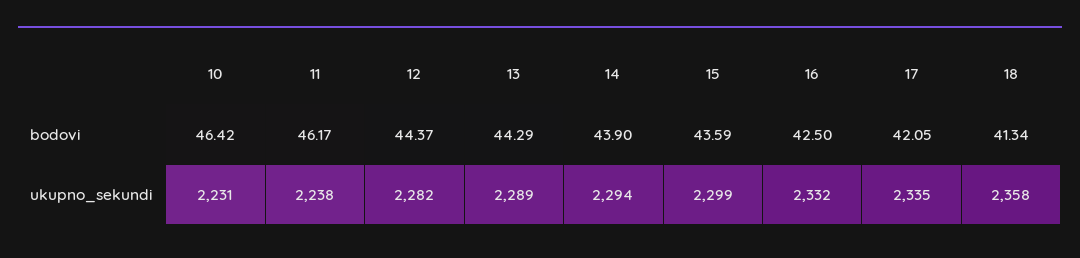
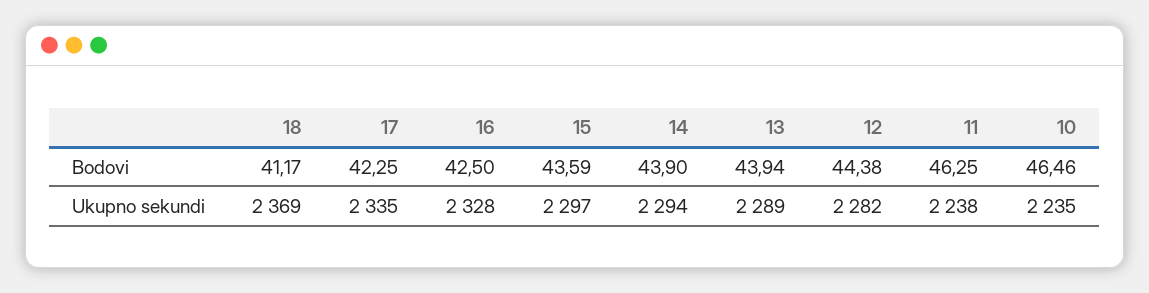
  {
    "10": {
-     "bodovi": 46.42,
+     "bodovi": 46.46,
-     "ukupno_sekundi": 2231
+     "ukupno_sekundi": 2235
    },
    "11": {
-     "bodovi": 46.17,
+     "bodovi": 46.25,
      "ukupno_sekundi": 2238
    },
    "12": {
-     "bodovi": 44.37,
+     "bodovi": 44.38,
      "ukupno_sekundi": 2282
    },
    "13": {
-     "bodovi": 44.29,
+     "bodovi": 43.94,
      "ukupno_sekundi": 2289
    },
    "14": {
      "bodovi": 43.9,
      "ukupno_sekundi": 2294
    },
    "15": {
      "bodovi": 43.59,
-     "ukupno_sekundi": 2299
+     "ukupno_sekundi": 2297
    },
    "16": {
      "bodovi": 42.5,
-     "ukupno_sekundi": 2332
+     "ukupno_sekundi": 2328
    },
    "17": {
-     "bodovi": 42.05,
+     "bodovi": 42.25,
      "ukupno_sekundi": 2335
    },
    "18": {
-     "bodovi": 41.34,
+     "bodovi": 41.17,
-     "ukupno_sekundi": 2358
+     "ukupno_sekundi": 2369
    }
  }

